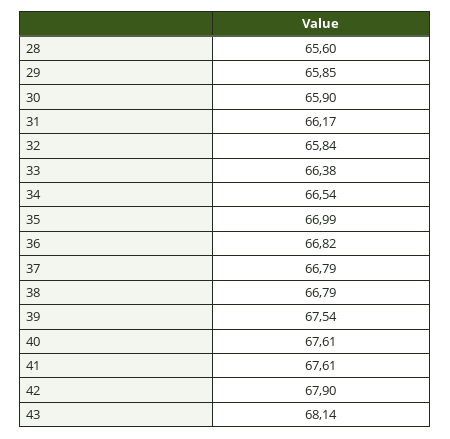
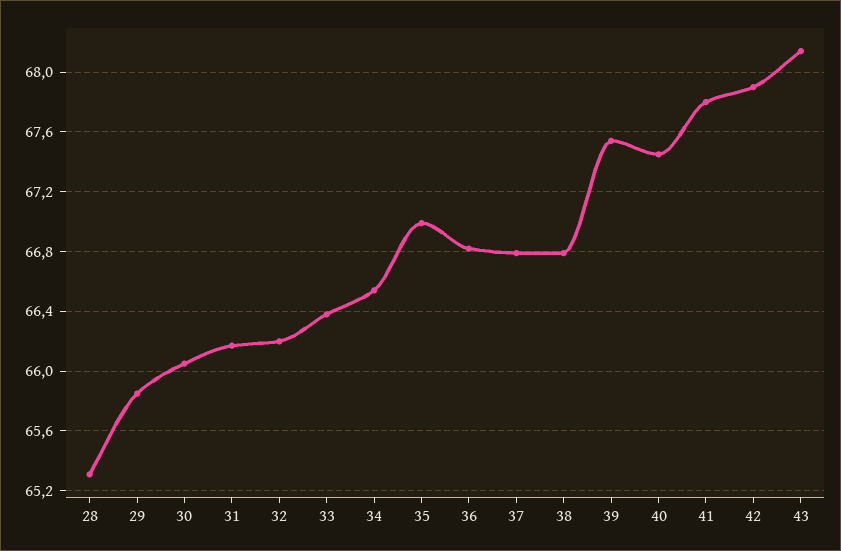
  {
-   "28": 65.6,
+   "28": 65.3,
    "29": 65.85,
-   "30": 65.9,
+   "30": 66.05,
    "31": 66.17,
-   "32": 65.84,
+   "32": 66.2,
    "33": 66.38,
    "34": 66.54,
    "35": 66.99,
    "36": 66.82,
    "37": 66.79,
    "38": 66.79,
    "39": 67.54,
-   "40": 67.61,
+   "40": 67.45,
-   "41": 67.61,
+   "41": 67.8,
    "42": 67.9,
    "43": 68.14
  }

